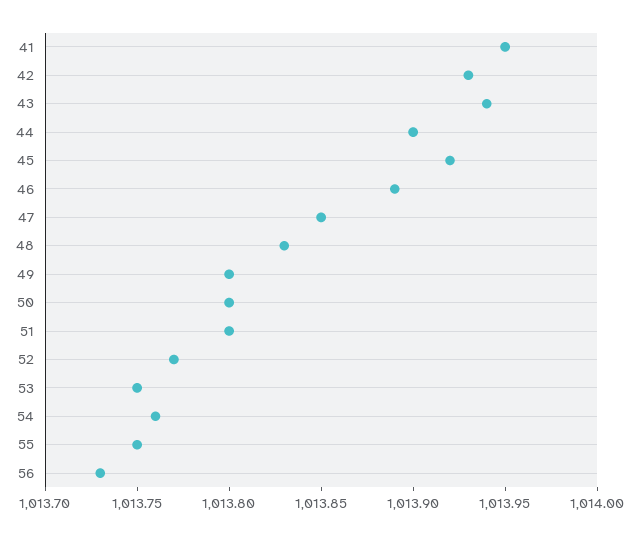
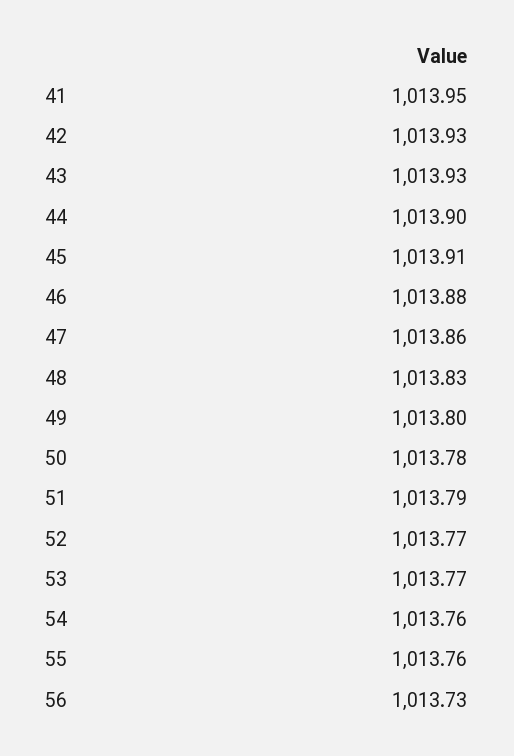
  {
    "41": 1013.95,
    "42": 1013.93,
-   "43": 1013.94,
+   "43": 1013.93,
    "44": 1013.9,
-   "45": 1013.92,
+   "45": 1013.91,
-   "46": 1013.89,
+   "46": 1013.88,
-   "47": 1013.85,
+   "47": 1013.86,
    "48": 1013.83,
    "49": 1013.8,
-   "50": 1013.8,
+   "50": 1013.78,
-   "51": 1013.8,
+   "51": 1013.79,
    "52": 1013.77,
-   "53": 1013.75,
+   "53": 1013.77,
    "54": 1013.76,
-   "55": 1013.75,
+   "55": 1013.76,
    "56": 1013.73
  }

